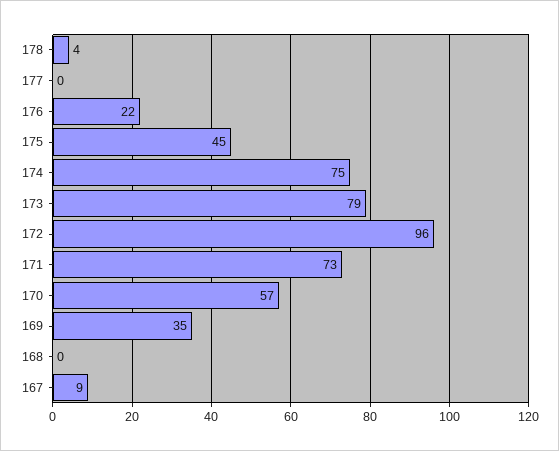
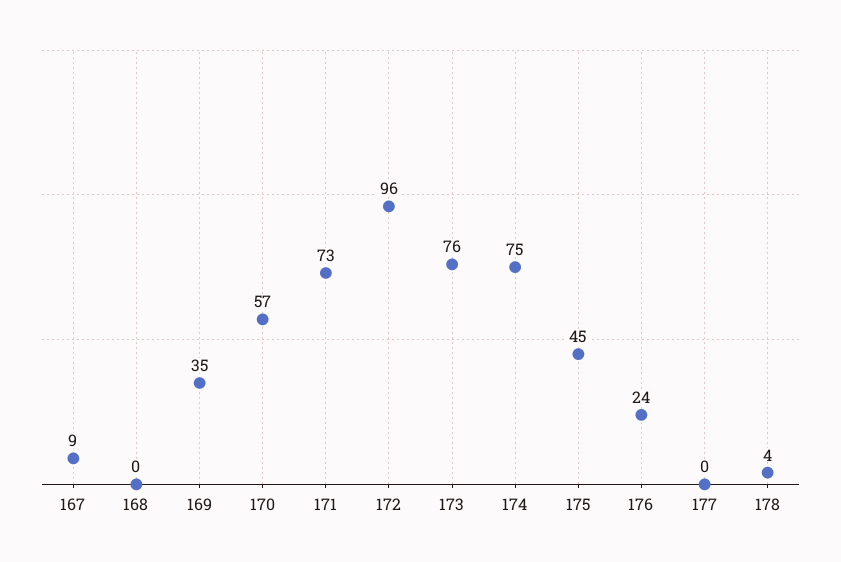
  {
    "178": 4,
    "177": 0,
-   "176": 22,
+   "176": 24,
    "175": 45,
    "174": 75,
-   "173": 79,
+   "173": 76,
    "172": 96,
    "171": 73,
    "170": 57,
    "169": 35,
    "168": 0,
    "167": 9
  }

